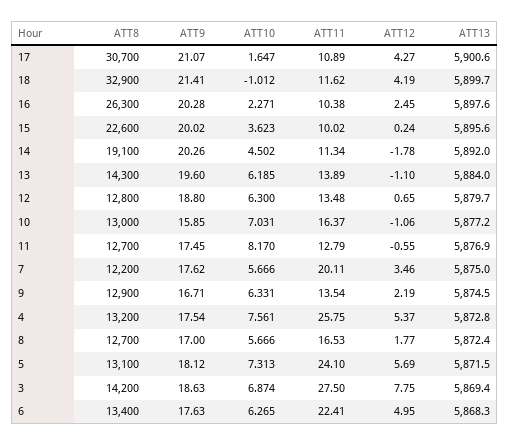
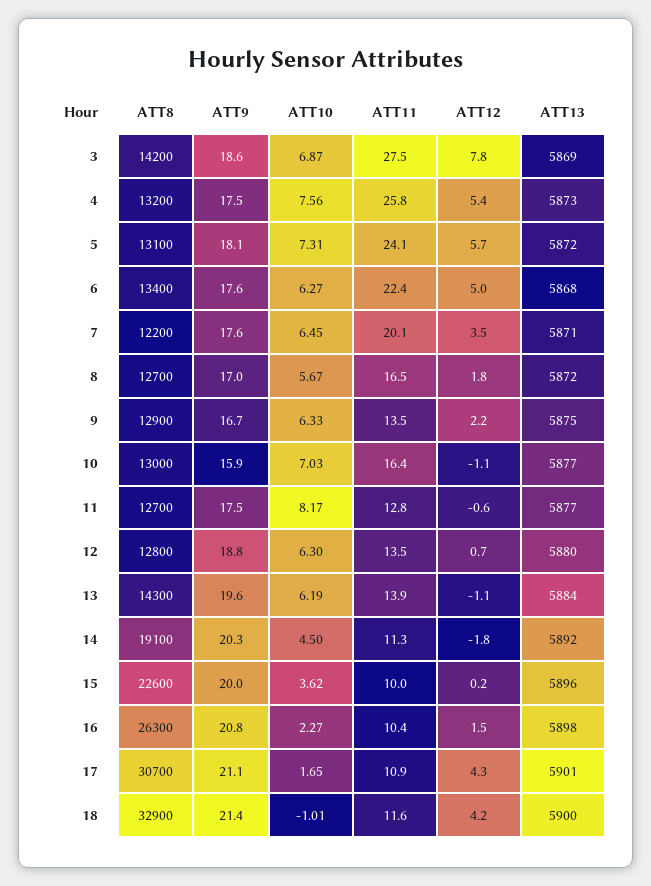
  {
    "ATT8": {
      "17": 30700,
      "18": 32900,
      "16": 26300,
      "15": 22600,
      "14": 19100,
      "13": 14300,
      "12": 12800,
      "10": 13000,
      "11": 12700,
      "7": 12200,
      "9": 12900,
      "4": 13200,
      "8": 12700,
      "5": 13100,
      "3": 14200,
      "6": 13400
    },
    "ATT9": {
      "17": 21.07,
      "18": 21.41,
-     "16": 20.28,
+     "16": 20.8,
      "15": 20.02,
      "14": 20.26,
      "13": 19.6,
      "12": 18.8,
      "10": 15.85,
      "11": 17.45,
      "7": 17.62,
      "9": 16.71,
      "4": 17.54,
      "8": 17,
      "5": 18.12,
      "3": 18.63,
      "6": 17.63
    },
    "ATT10": {
      "17": 1.647,
      "18": -1.012,
      "16": 2.271,
      "15": 3.623,
      "14": 4.502,
      "13": 6.185,
      "12": 6.3,
      "10": 7.031,
      "11": 8.17,
-     "7": 5.666,
+     "7": 6.45,
      "9": 6.331,
      "4": 7.561,
      "8": 5.666,
      "5": 7.313,
      "3": 6.874,
      "6": 6.265
    },
    "ATT11": {
      "17": 10.89,
      "18": 11.62,
      "16": 10.38,
      "15": 10.02,
      "14": 11.34,
      "13": 13.89,
      "12": 13.48,
      "10": 16.37,
      "11": 12.79,
      "7": 20.11,
      "9": 13.54,
      "4": 25.75,
      "8": 16.53,
      "5": 24.1,
      "3": 27.5,
      "6": 22.41
    },
    "ATT12": {
      "17": 4.27,
      "18": 4.19,
-     "16": 2.45,
+     "16": 1.5,
      "15": 0.24,
      "14": -1.78,
      "13": -1.1,
      "12": 0.65,
      "10": -1.06,
      "11": -0.55,
      "7": 3.46,
      "9": 2.19,
      "4": 5.37,
      "8": 1.77,
      "5": 5.69,
      "3": 7.75,
      "6": 4.95
    },
    "ATT13": {
      "17": 5900.6,
      "18": 5899.7,
      "16": 5897.6,
      "15": 5895.6,
      "14": 5892,
      "13": 5884,
      "12": 5879.7,
      "10": 5877.2,
      "11": 5876.9,
-     "7": 5875,
+     "7": 5871,
      "9": 5874.5,
      "4": 5872.8,
      "8": 5872.4,
      "5": 5871.5,
      "3": 5869.4,
      "6": 5868.3
    }
  }

